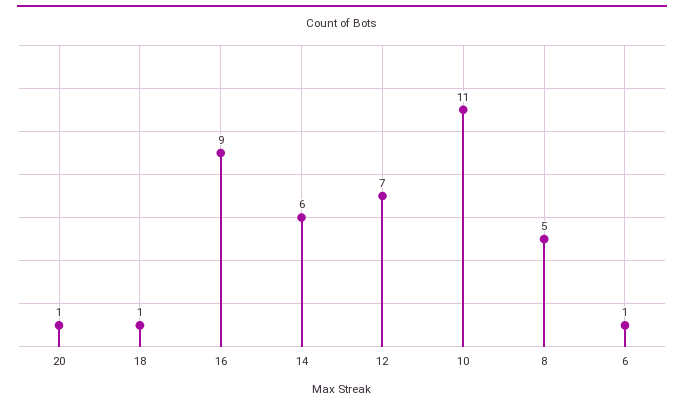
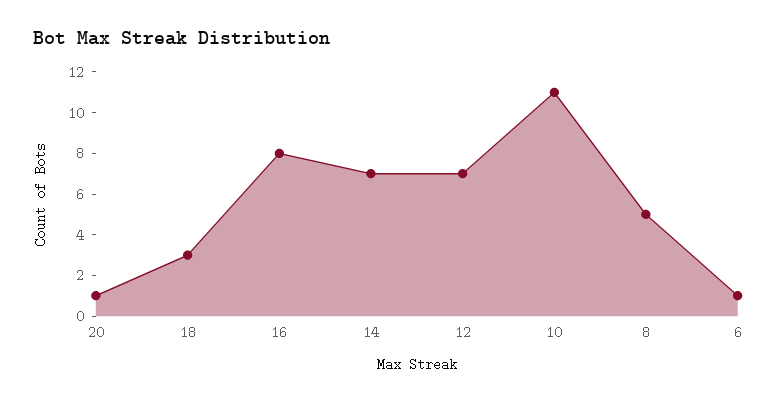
  {
    "20": 1,
-   "18": 1,
+   "18": 3,
-   "16": 9,
+   "16": 8,
-   "14": 6,
+   "14": 7,
    "12": 7,
    "10": 11,
    "8": 5,
    "6": 1
  }

